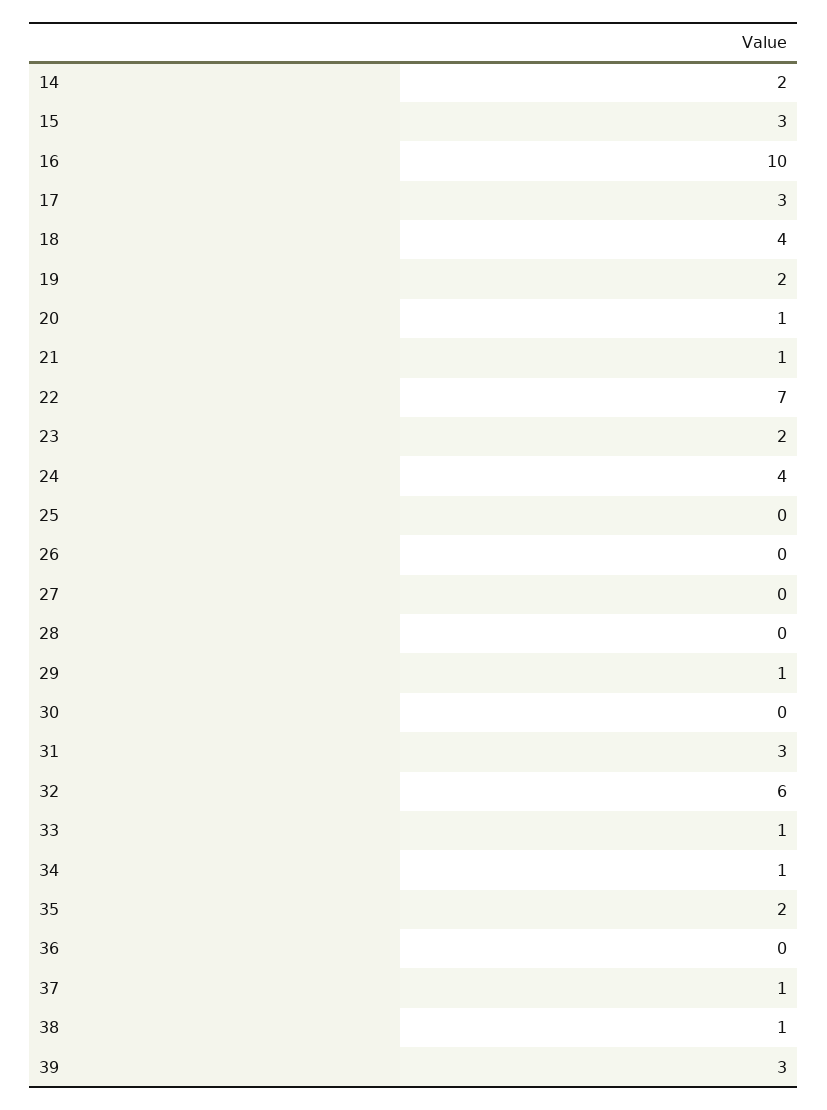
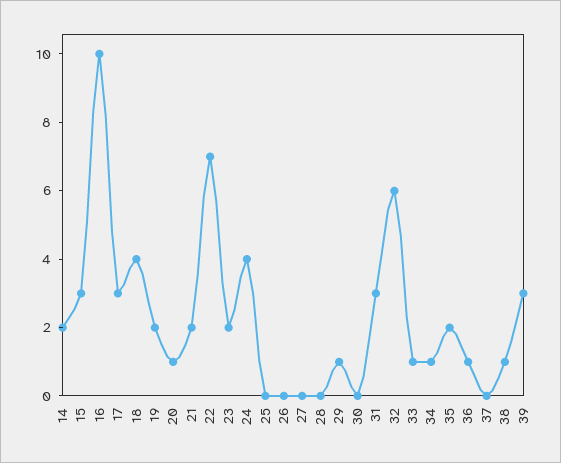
  {
    "14": 2,
    "15": 3,
    "16": 10,
    "17": 3,
    "18": 4,
    "19": 2,
    "20": 1,
-   "21": 1,
+   "21": 2,
    "22": 7,
    "23": 2,
    "24": 4,
    "25": 0,
    "26": 0,
    "27": 0,
    "28": 0,
    "29": 1,
    "30": 0,
    "31": 3,
    "32": 6,
    "33": 1,
    "34": 1,
    "35": 2,
-   "36": 0,
+   "36": 1,
-   "37": 1,
+   "37": 0,
    "38": 1,
    "39": 3
  }

